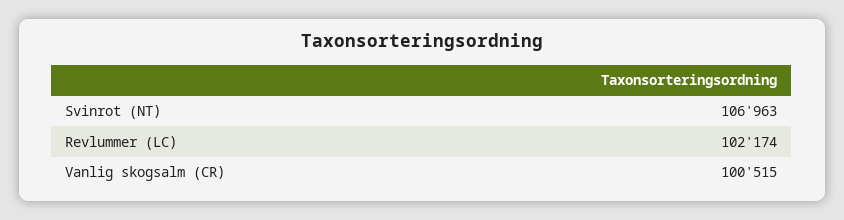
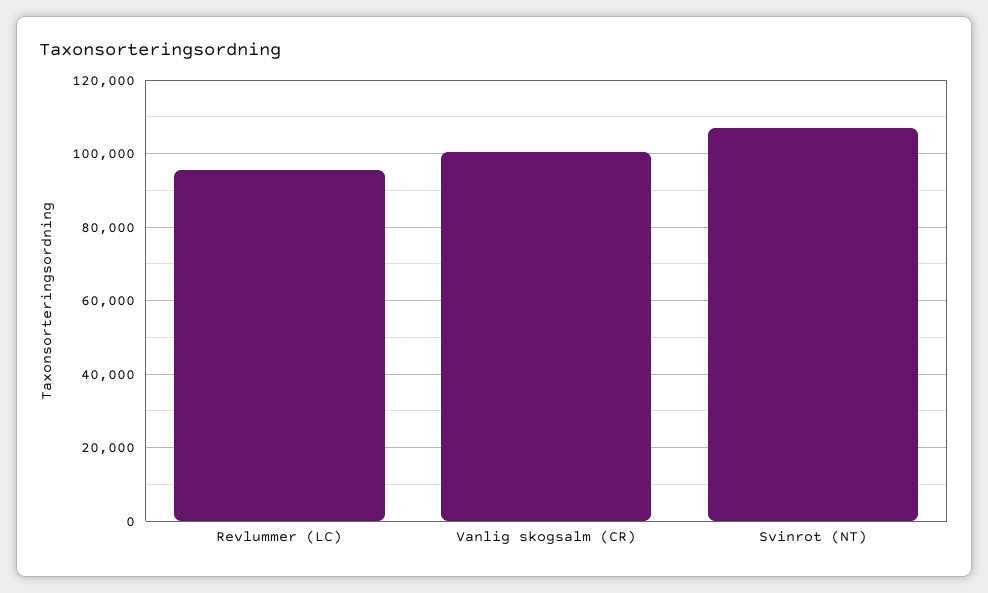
  {
    "Svinrot (NT)": 106963,
-   "Revlummer (LC)": 102174,
+   "Revlummer (LC)": 96000,
    "Vanlig skogsalm (CR)": 100515
  }

